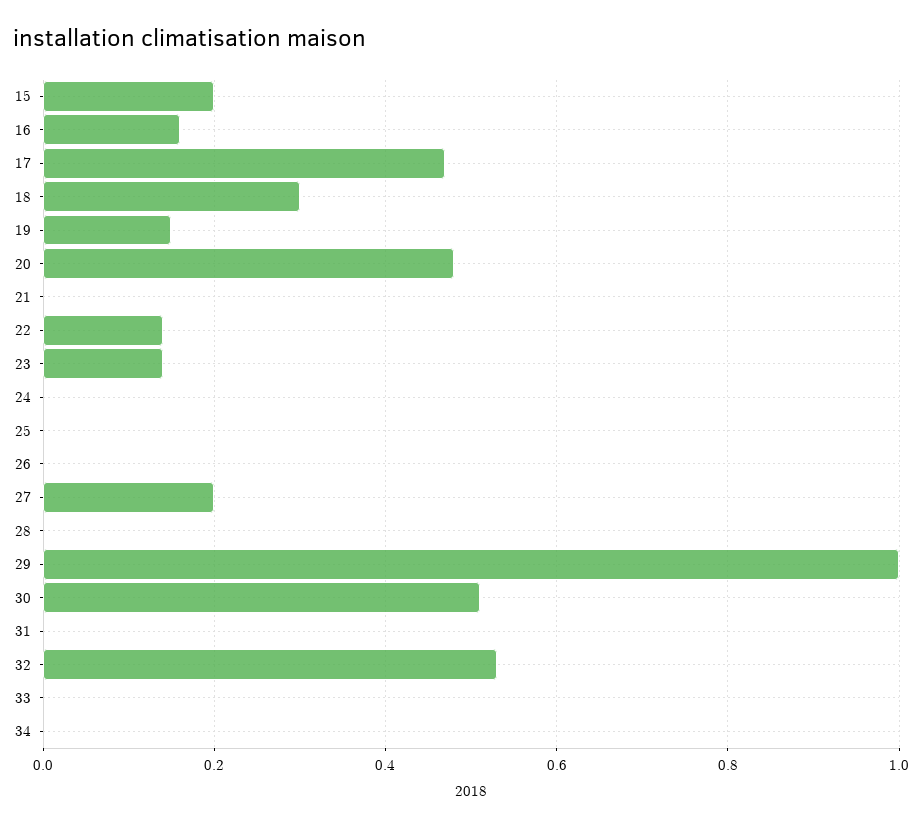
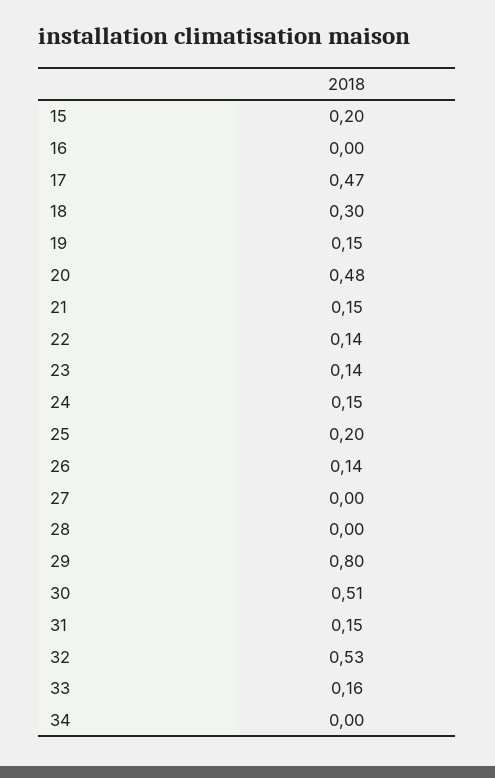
  {
    "15": 0.2,
-   "16": 0.15,
+   "16": 0,
    "17": 0.47,
    "18": 0.3,
    "19": 0.15,
    "20": 0.48,
-   "21": 0,
+   "21": 0.15,
    "22": 0.14,
    "23": 0.14,
-   "24": 0,
+   "24": 0.15,
-   "25": 0,
+   "25": 0.2,
-   "26": 0,
+   "26": 0.14,
-   "27": 0.2,
+   "27": 0,
    "28": 0,
-   "29": 1,
+   "29": 0.8,
    "30": 0.51,
-   "31": 0,
+   "31": 0.15,
    "32": 0.53,
-   "33": 0,
+   "33": 0.16,
    "34": 0
  }

